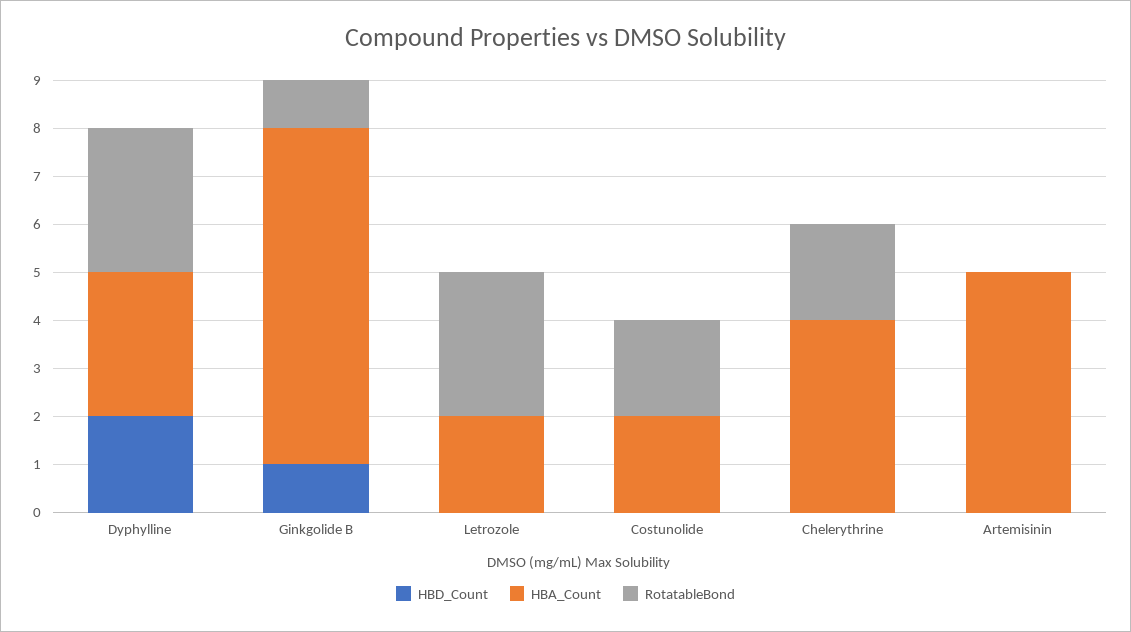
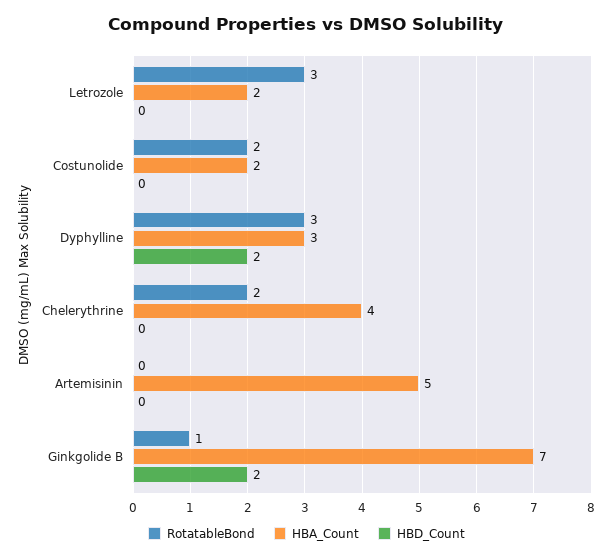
  {
    "HBD_Count": {
      "Dyphylline": 2,
-     "Ginkgolide B": 1,
+     "Ginkgolide B": 2,
      "Letrozole": 0,
      "Costunolide": 0,
      "Chelerythrine": 0,
      "Artemisinin": 0
    },
    "HBA_Count": {
      "Dyphylline": 3,
      "Ginkgolide B": 7,
      "Letrozole": 2,
      "Costunolide": 2,
      "Chelerythrine": 4,
      "Artemisinin": 5
    },
    "RotatableBond": {
      "Dyphylline": 3,
      "Ginkgolide B": 1,
      "Letrozole": 3,
      "Costunolide": 2,
      "Chelerythrine": 2,
      "Artemisinin": 0
    }
  }

